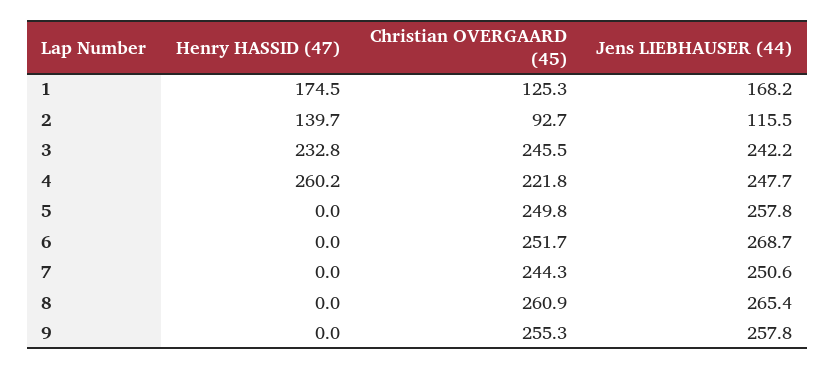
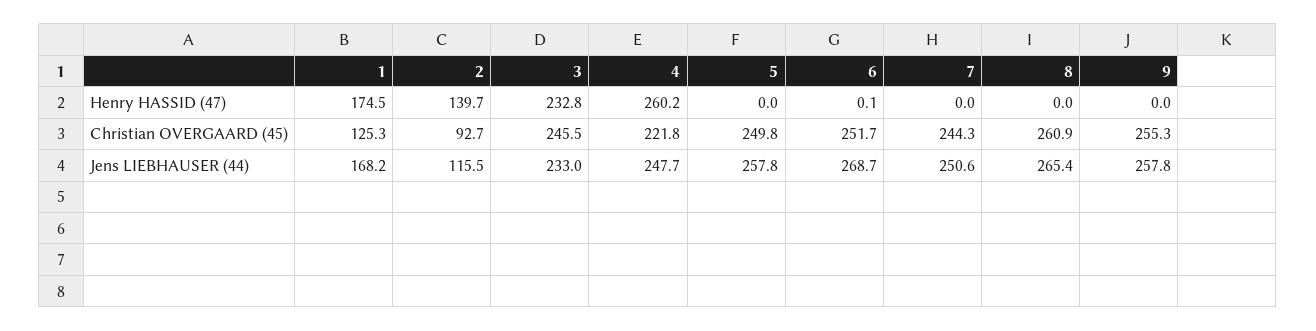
  {
    "Henry HASSID (47)": {
      "1": 174.5,
      "2": 139.7,
      "3": 232.8,
      "4": 260.2,
      "5": 0,
-     "6": 0,
+     "6": 0.1,
      "7": 0,
      "8": 0,
      "9": 0
    },
    "Christian OVERGAARD (45)": {
      "1": 125.3,
      "2": 92.7,
      "3": 245.5,
      "4": 221.8,
      "5": 249.8,
      "6": 251.7,
      "7": 244.3,
      "8": 260.9,
      "9": 255.3
    },
    "Jens LIEBHAUSER (44)": {
      "1": 168.2,
      "2": 115.5,
-     "3": 242.2,
+     "3": 233,
      "4": 247.7,
      "5": 257.8,
      "6": 268.7,
      "7": 250.6,
      "8": 265.4,
      "9": 257.8
    }
  }

